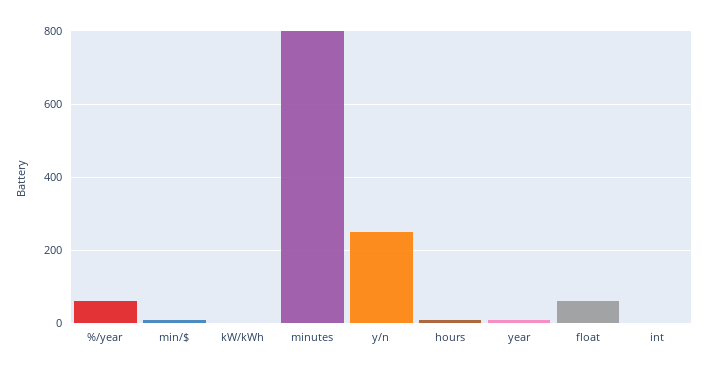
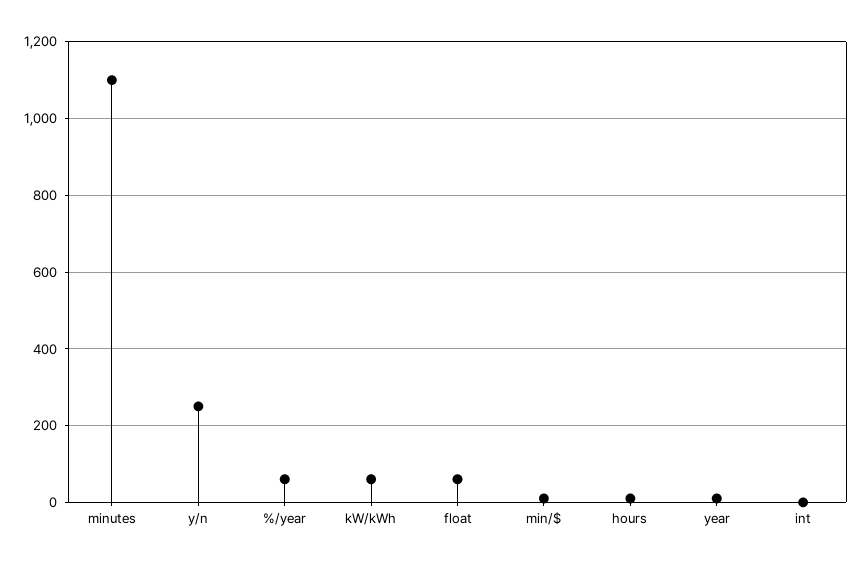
  {
    "%/year": 60,
    "min/$": 20,
-   "kW/kWh": 0,
+   "kW/kWh": 60,
-   "minutes": 800,
+   "minutes": 1100,
    "y/n": 260,
    "hours": 20,
    "year": 20,
    "float": 60,
    "int": 0
  }

